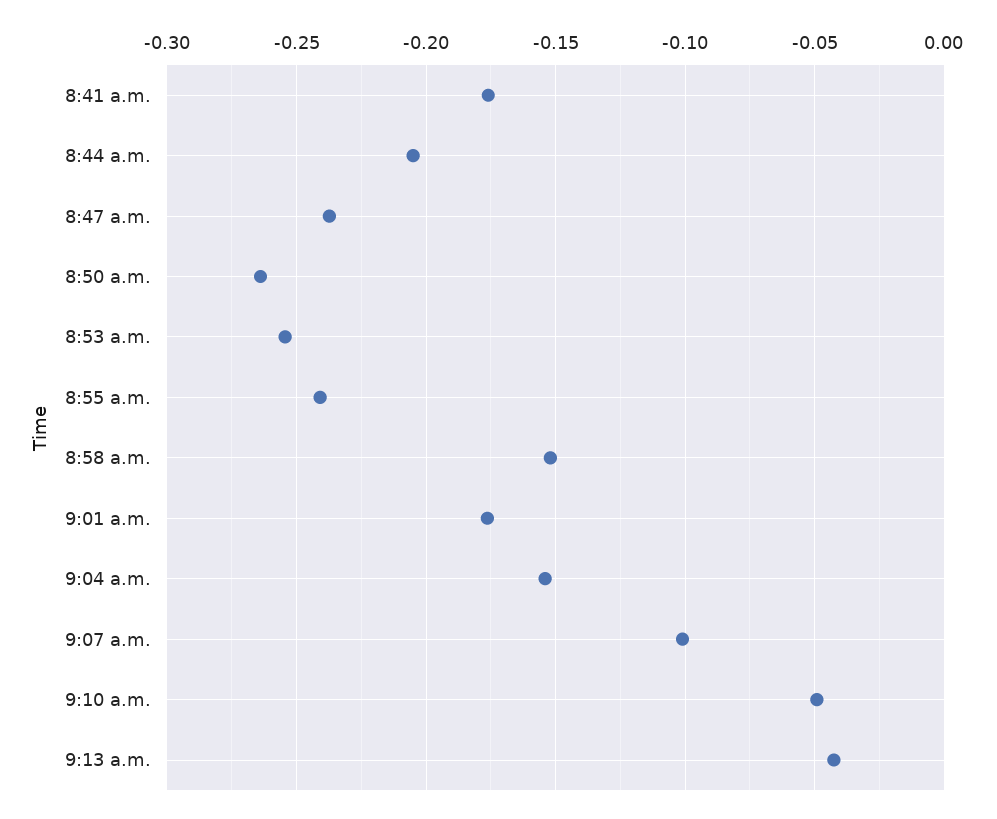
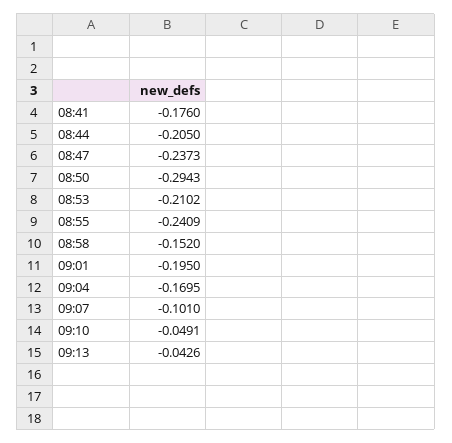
  {
    "8:41 a.m.": -0.176,
    "8:44 a.m.": -0.205,
    "8:47 a.m.": -0.2373,
-   "8:50 a.m.": -0.265,
+   "8:50 a.m.": -0.2943,
-   "8:53 a.m.": -0.255,
+   "8:53 a.m.": -0.2102,
    "8:55 a.m.": -0.2409,
    "8:58 a.m.": -0.152,
-   "9:01 a.m.": -0.175,
+   "9:01 a.m.": -0.195,
-   "9:04 a.m.": -0.155,
+   "9:04 a.m.": -0.1695,
    "9:07 a.m.": -0.101,
    "9:10 a.m.": -0.0491,
    "9:13 a.m.": -0.0426
  }

